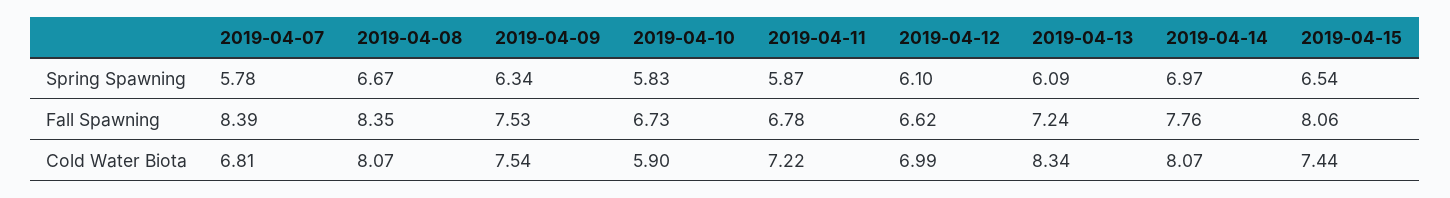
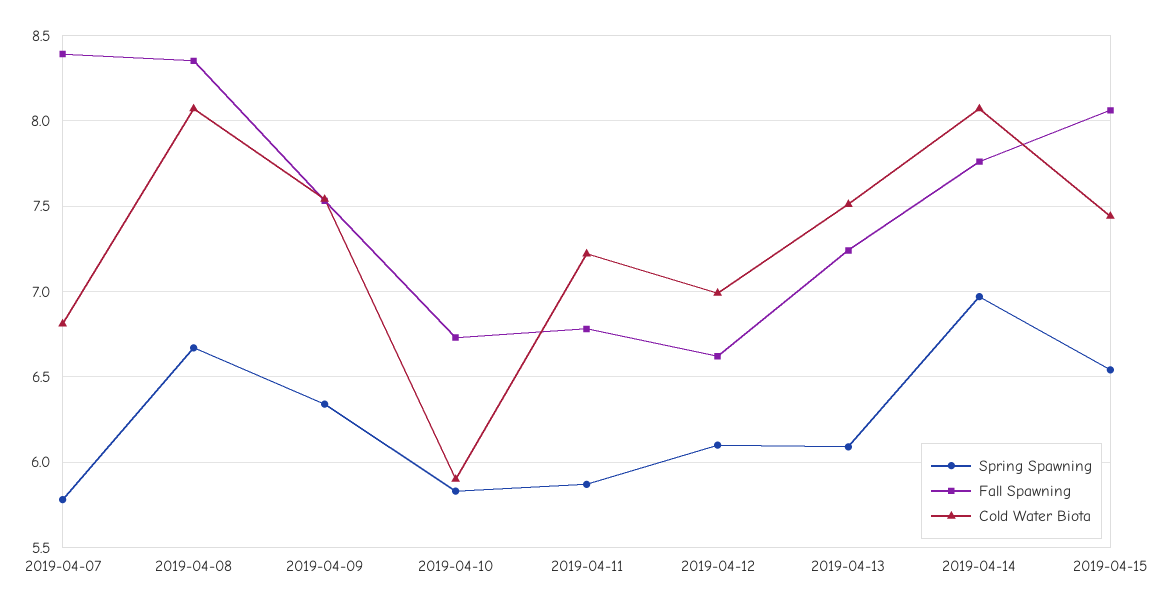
  {
    "Spring Spawning": {
      "2019-04-07": 5.78,
      "2019-04-08": 6.67,
      "2019-04-09": 6.34,
      "2019-04-10": 5.83,
      "2019-04-11": 5.87,
      "2019-04-12": 6.1,
      "2019-04-13": 6.09,
      "2019-04-14": 6.97,
      "2019-04-15": 6.54
    },
    "Fall Spawning": {
      "2019-04-07": 8.39,
      "2019-04-08": 8.35,
      "2019-04-09": 7.53,
      "2019-04-10": 6.73,
      "2019-04-11": 6.78,
      "2019-04-12": 6.62,
      "2019-04-13": 7.24,
      "2019-04-14": 7.76,
      "2019-04-15": 8.06
    },
    "Cold Water Biota": {
      "2019-04-07": 6.81,
      "2019-04-08": 8.07,
      "2019-04-09": 7.54,
      "2019-04-10": 5.9,
      "2019-04-11": 7.22,
      "2019-04-12": 6.99,
-     "2019-04-13": 8.34,
+     "2019-04-13": 7.5,
      "2019-04-14": 8.07,
      "2019-04-15": 7.44
    }
  }

